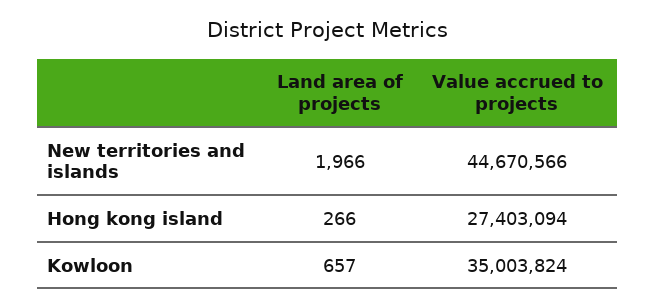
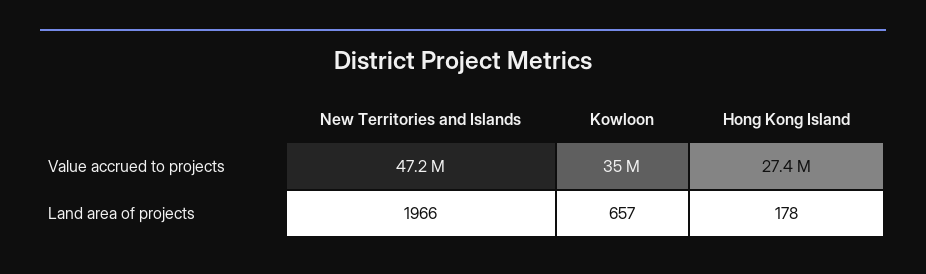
  {
    "Land area of projects": {
      "New territories and islands": 1966,
-     "Hong kong island": 266,
+     "Hong kong island": 178,
      "Kowloon": 657
    },
    "Value accrued to projects": {
-     "New territories and islands": 44670566,
+     "New territories and islands": 47200000,
      "Hong kong island": 27403094,
      "Kowloon": 35003824
    }
  }

